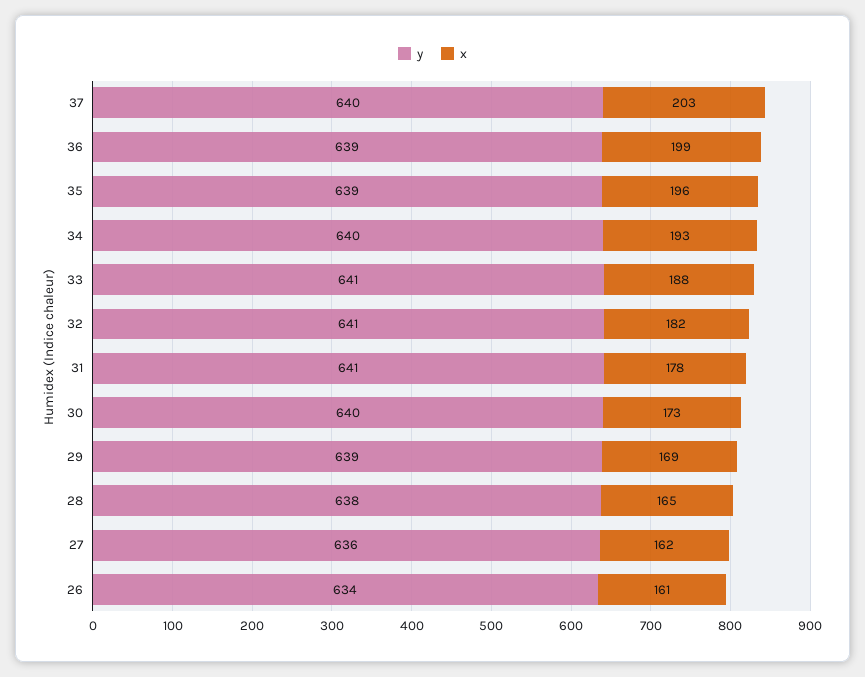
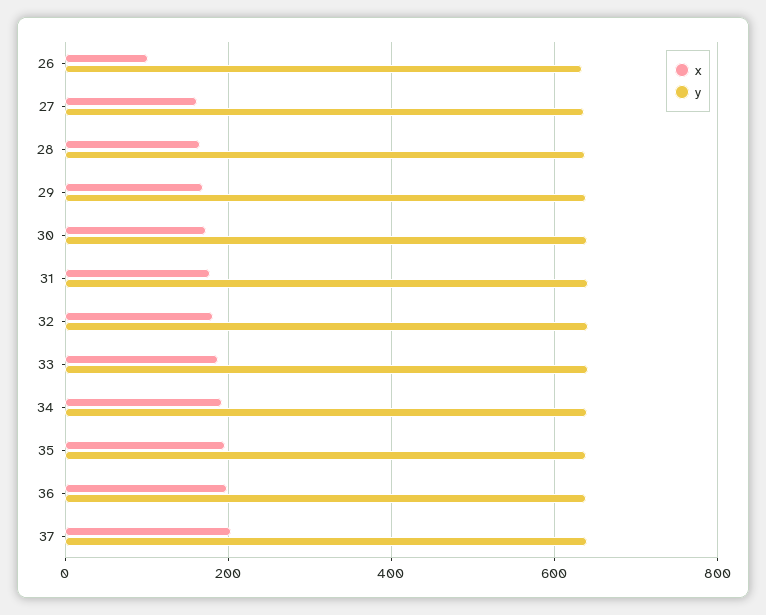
  {
    "y": {
      "37": 640,
      "36": 639,
      "35": 639,
      "34": 640,
      "33": 641,
      "32": 641,
      "31": 641,
      "30": 640,
      "29": 639,
      "28": 638,
      "27": 636,
      "26": 634
    },
    "x": {
      "37": 203,
      "36": 199,
      "35": 196,
      "34": 193,
      "33": 188,
      "32": 182,
      "31": 178,
      "30": 173,
      "29": 169,
      "28": 165,
      "27": 162,
-     "26": 161
+     "26": 100
    }
  }

